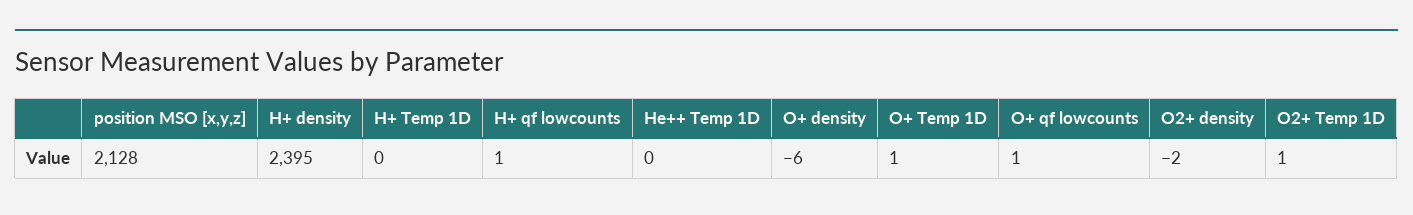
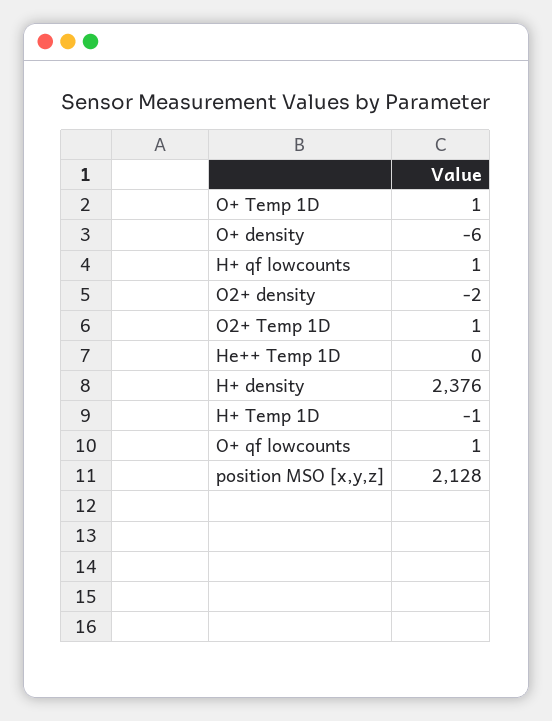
  {
    "position MSO [x,y,z]": 2128,
-   "H+ density": 2395,
+   "H+ density": 2376,
-   "H+ Temp 1D": 0,
+   "H+ Temp 1D": -1,
    "H+ qf lowcounts": 1,
    "He++ Temp 1D": 0,
    "O+ density": -6,
    "O+ Temp 1D": 1,
    "O+ qf lowcounts": 1,
    "O2+ density": -2,
    "O2+ Temp 1D": 1
  }

